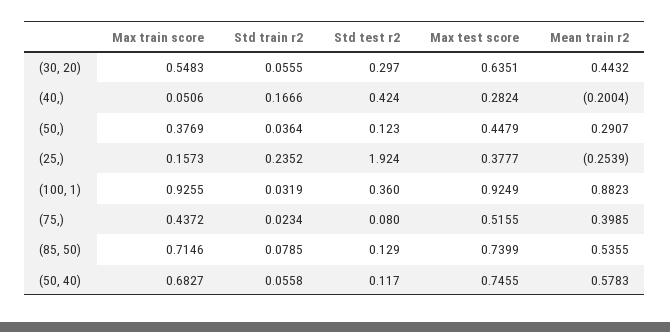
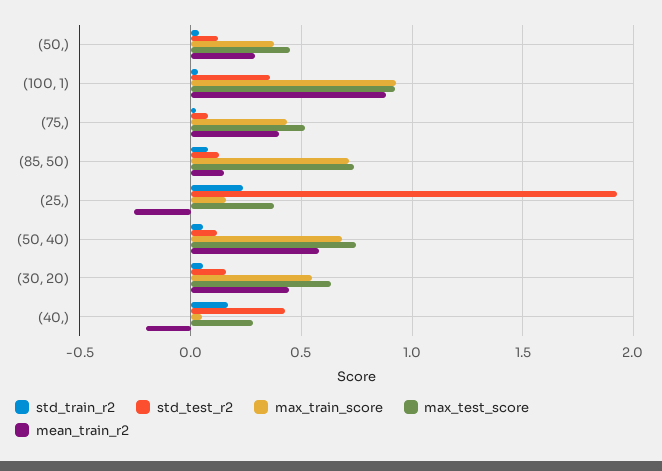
  {
    "Max train score": {
      "(30, 20)": 0.5483,
      "(40,)": 0.0506,
      "(50,)": 0.3769,
      "(25,)": 0.1573,
      "(100, 1)": 0.9255,
      "(75,)": 0.4372,
      "(85, 50)": 0.7146,
      "(50, 40)": 0.6827
    },
    "Std train r2": {
      "(30, 20)": 0.0555,
      "(40,)": 0.1666,
      "(50,)": 0.0364,
      "(25,)": 0.2352,
      "(100, 1)": 0.0319,
      "(75,)": 0.0234,
      "(85, 50)": 0.0785,
      "(50, 40)": 0.0558
    },
    "Std test r2": {
-     "(30, 20)": 0.297,
+     "(30, 20)": 0.15,
      "(40,)": 0.424,
      "(50,)": 0.123,
      "(25,)": 1.924,
      "(100, 1)": 0.36,
      "(75,)": 0.08,
      "(85, 50)": 0.129,
      "(50, 40)": 0.117
    },
    "Max test score": {
      "(30, 20)": 0.6351,
      "(40,)": 0.2824,
      "(50,)": 0.4479,
      "(25,)": 0.3777,
      "(100, 1)": 0.9249,
      "(75,)": 0.5155,
      "(85, 50)": 0.7399,
      "(50, 40)": 0.7455
    },
    "Mean train r2": {
      "(30, 20)": 0.4432,
      "(40,)": -0.2004,
      "(50,)": 0.2907,
      "(25,)": -0.2539,
      "(100, 1)": 0.8823,
      "(75,)": 0.3985,
-     "(85, 50)": 0.5355,
+     "(85, 50)": 0.15,
      "(50, 40)": 0.5783
    }
  }

